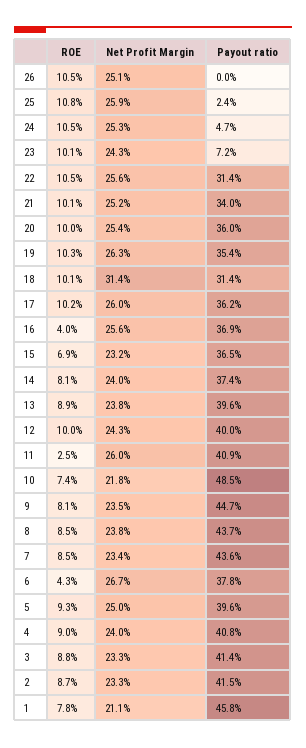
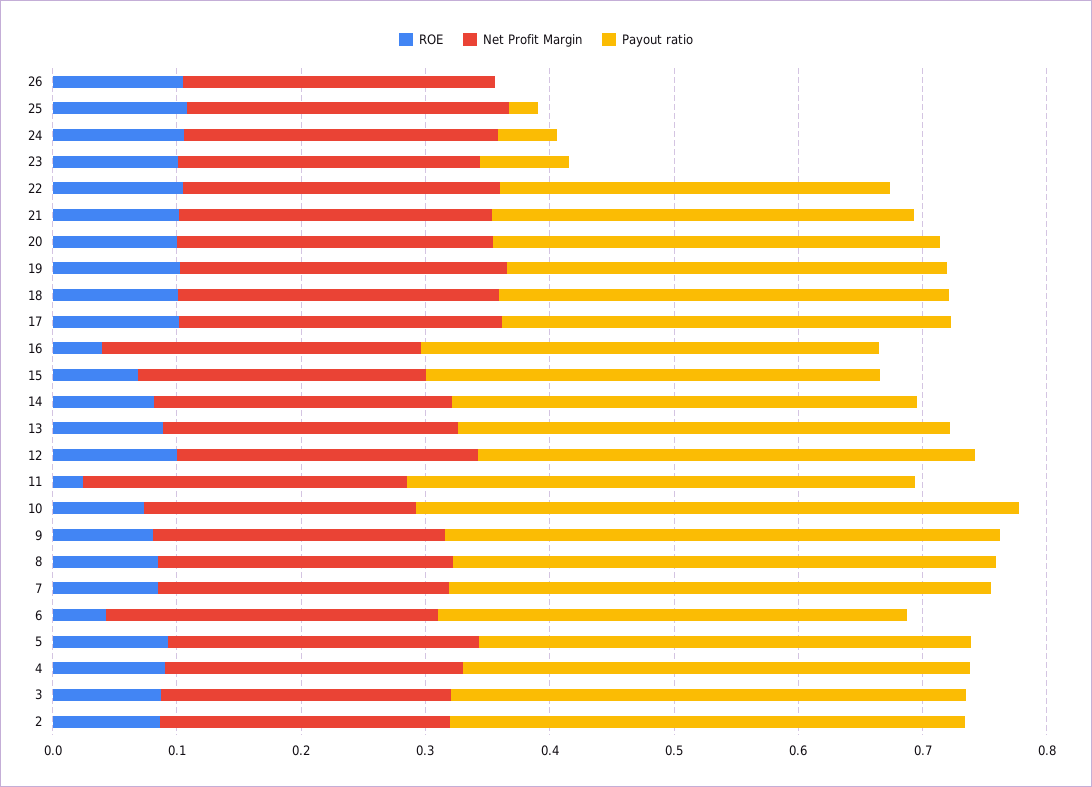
  {
    "ROE": {
      "26": 0.105,
      "25": 0.108,
      "24": 0.105,
      "23": 0.101,
      "22": 0.105,
      "21": 0.101,
      "20": 0.1,
      "19": 0.103,
      "18": 0.101,
      "17": 0.102,
      "16": 0.04,
      "15": 0.069,
      "14": 0.081,
      "13": 0.089,
      "12": 0.1,
      "11": 0.025,
      "10": 0.074,
      "9": 0.081,
      "8": 0.085,
      "7": 0.085,
      "6": 0.043,
      "5": 0.093,
      "4": 0.09,
      "3": 0.088,
-     "2": 0.087,
+     "2": 0.087
-     "1": 0.078
    },
    "Net Profit Margin": {
      "26": 0.251,
      "25": 0.259,
      "24": 0.253,
      "23": 0.243,
      "22": 0.256,
      "21": 0.252,
      "20": 0.254,
      "19": 0.263,
-     "18": 0.314,
+     "18": 0.26,
      "17": 0.26,
      "16": 0.256,
      "15": 0.232,
      "14": 0.24,
      "13": 0.238,
      "12": 0.243,
      "11": 0.26,
      "10": 0.218,
      "9": 0.235,
      "8": 0.238,
      "7": 0.234,
      "6": 0.267,
      "5": 0.25,
      "4": 0.24,
      "3": 0.233,
-     "2": 0.233,
+     "2": 0.233
-     "1": 0.211
    },
    "Payout ratio": {
      "26": 0,
      "25": 0.024,
      "24": 0.047,
      "23": 0.072,
      "22": 0.314,
      "21": 0.34,
      "20": 0.36,
      "19": 0.354,
-     "18": 0.314,
+     "18": 0.36,
      "17": 0.362,
      "16": 0.369,
      "15": 0.365,
      "14": 0.374,
      "13": 0.396,
      "12": 0.4,
      "11": 0.409,
      "10": 0.485,
      "9": 0.447,
      "8": 0.437,
      "7": 0.436,
      "6": 0.378,
      "5": 0.396,
      "4": 0.408,
      "3": 0.414,
-     "2": 0.415,
+     "2": 0.415
-     "1": 0.458
    }
  }

